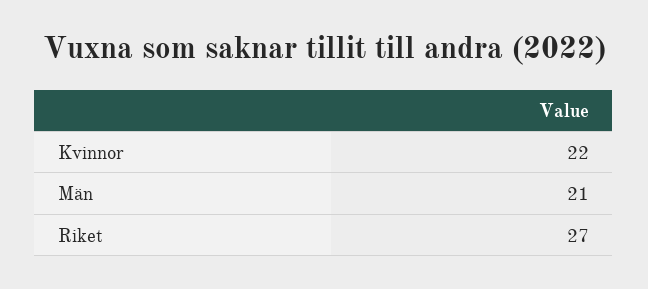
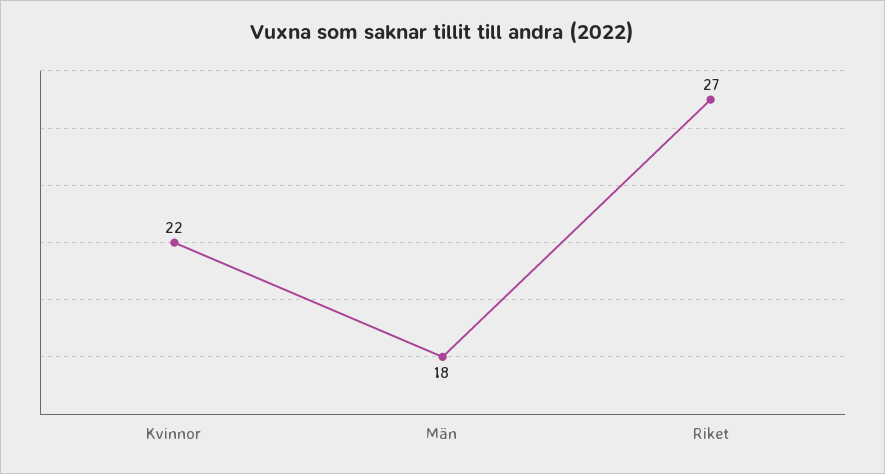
  {
    "Kvinnor": 22,
-   "Män": 21,
+   "Män": 18,
    "Riket": 27
  }

